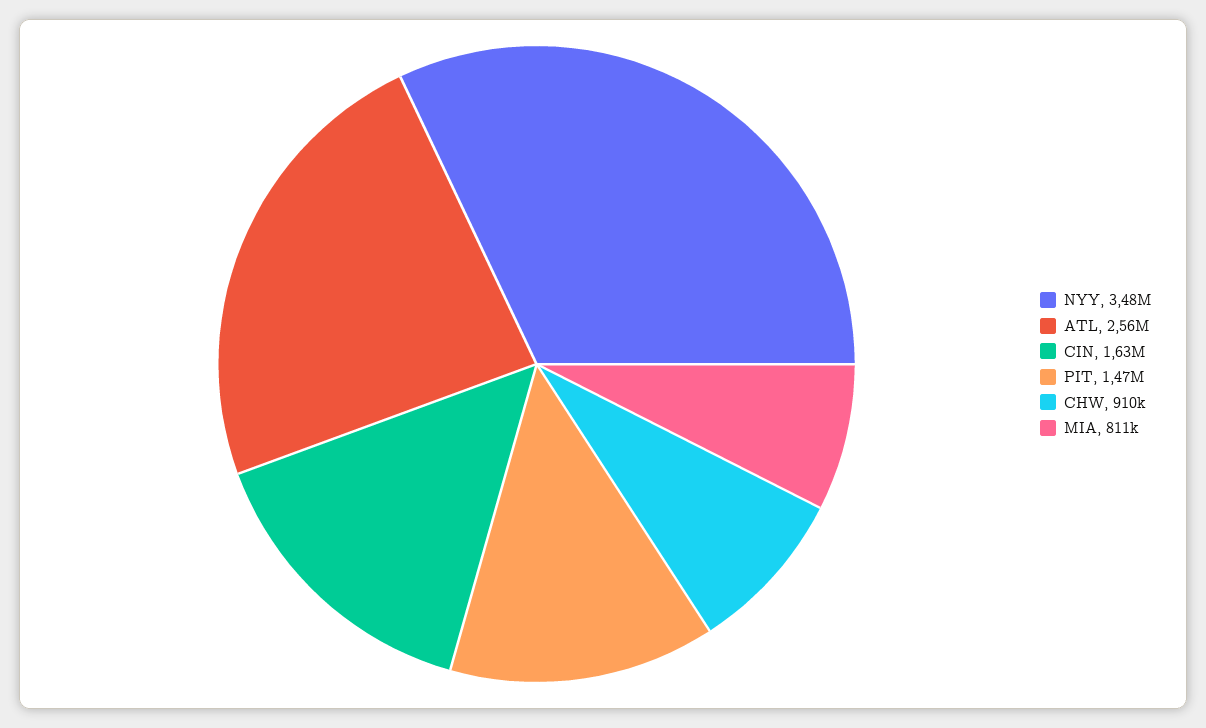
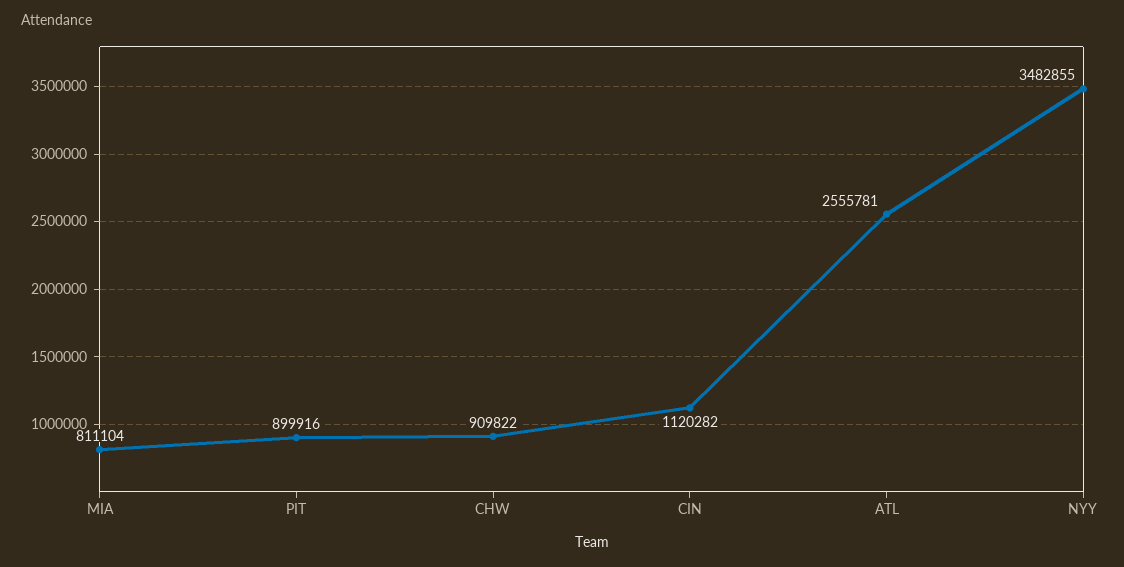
  {
    "NYY": 3482855,
    "ATL": 2555781,
-   "CIN": 1630000,
+   "CIN": 1120282,
-   "PIT": 1470000,
+   "PIT": 899916,
    "CHW": 909822,
    "MIA": 811104
  }

